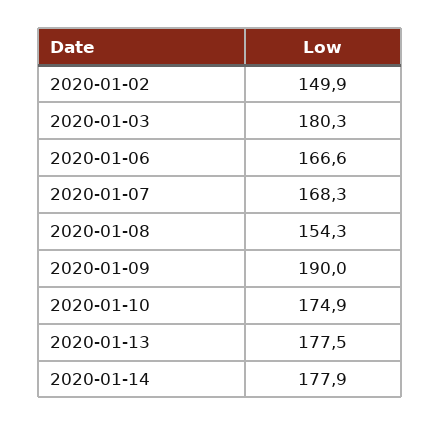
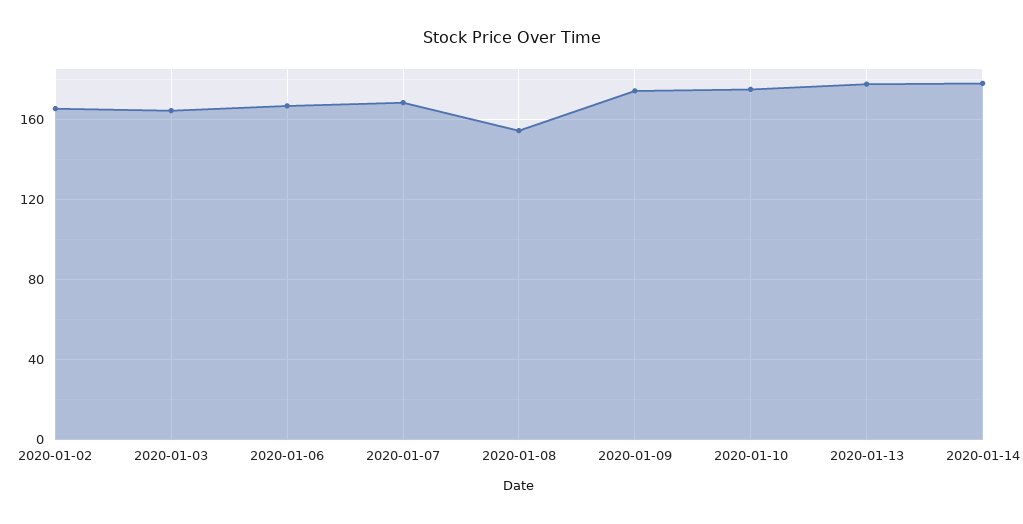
  {
-   "2020-01-02": 149.9,
+   "2020-01-02": 165,
-   "2020-01-03": 180.3,
+   "2020-01-03": 165,
    "2020-01-06": 166.6,
    "2020-01-07": 168.3,
    "2020-01-08": 154.3,
-   "2020-01-09": 190,
+   "2020-01-09": 175,
    "2020-01-10": 174.9,
    "2020-01-13": 177.5,
    "2020-01-14": 177.9
  }

